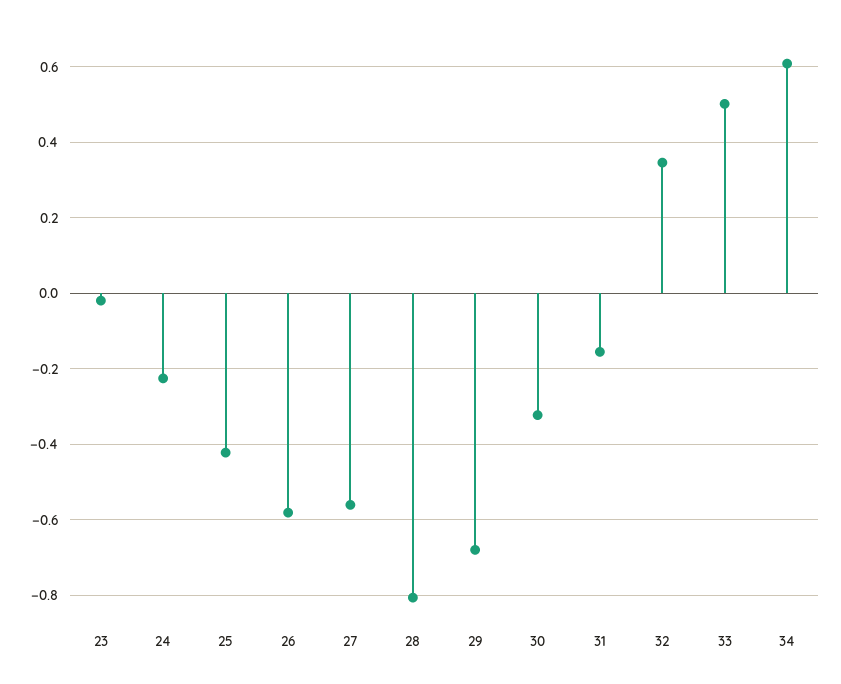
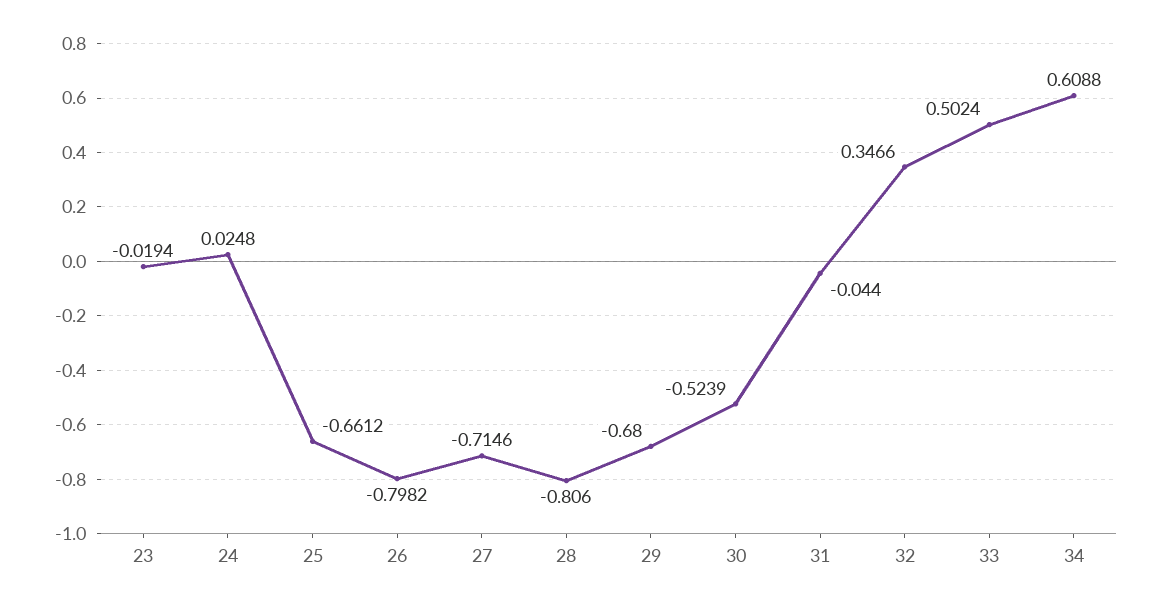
  {
    "23": -0.0194,
-   "24": -0.22,
+   "24": 0.0248,
-   "25": -0.42,
+   "25": -0.6612,
-   "26": -0.58,
+   "26": -0.7982,
-   "27": -0.56,
+   "27": -0.7146,
    "28": -0.806,
    "29": -0.68,
-   "30": -0.32,
+   "30": -0.5239,
-   "31": -0.16,
+   "31": -0.044,
    "32": 0.3466,
    "33": 0.5024,
    "34": 0.6088
  }

